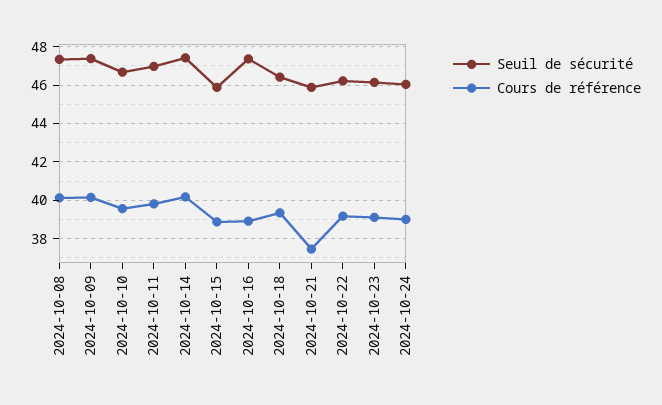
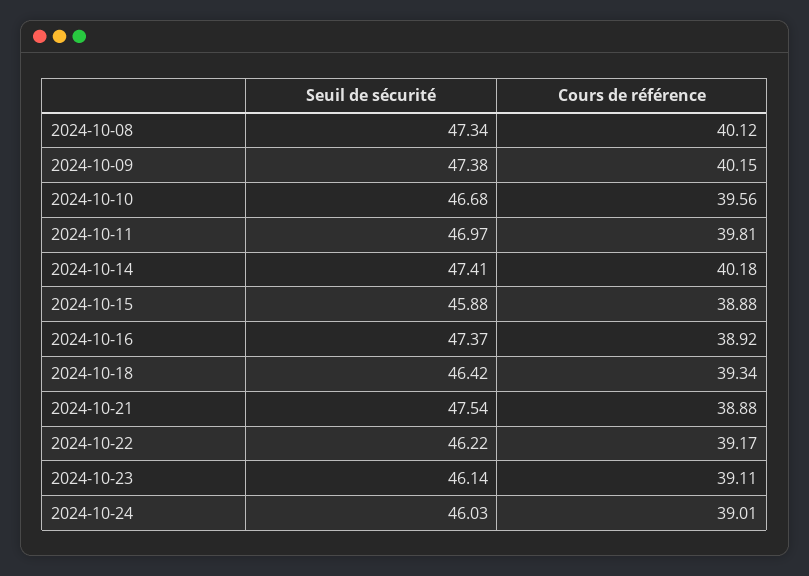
  {
    "Seuil de sécurité": {
      "2024-10-08": 47.34,
      "2024-10-09": 47.38,
      "2024-10-10": 46.68,
      "2024-10-11": 46.97,
      "2024-10-14": 47.41,
      "2024-10-15": 45.88,
      "2024-10-16": 47.37,
      "2024-10-18": 46.42,
-     "2024-10-21": 46,
+     "2024-10-21": 47.54,
      "2024-10-22": 46.22,
      "2024-10-23": 46.14,
      "2024-10-24": 46.03
    },
    "Cours de référence": {
      "2024-10-08": 40.12,
      "2024-10-09": 40.15,
      "2024-10-10": 39.56,
      "2024-10-11": 39.81,
      "2024-10-14": 40.18,
      "2024-10-15": 38.88,
      "2024-10-16": 38.92,
      "2024-10-18": 39.34,
-     "2024-10-21": 37.5,
+     "2024-10-21": 38.88,
      "2024-10-22": 39.17,
      "2024-10-23": 39.11,
      "2024-10-24": 39.01
    }
  }

